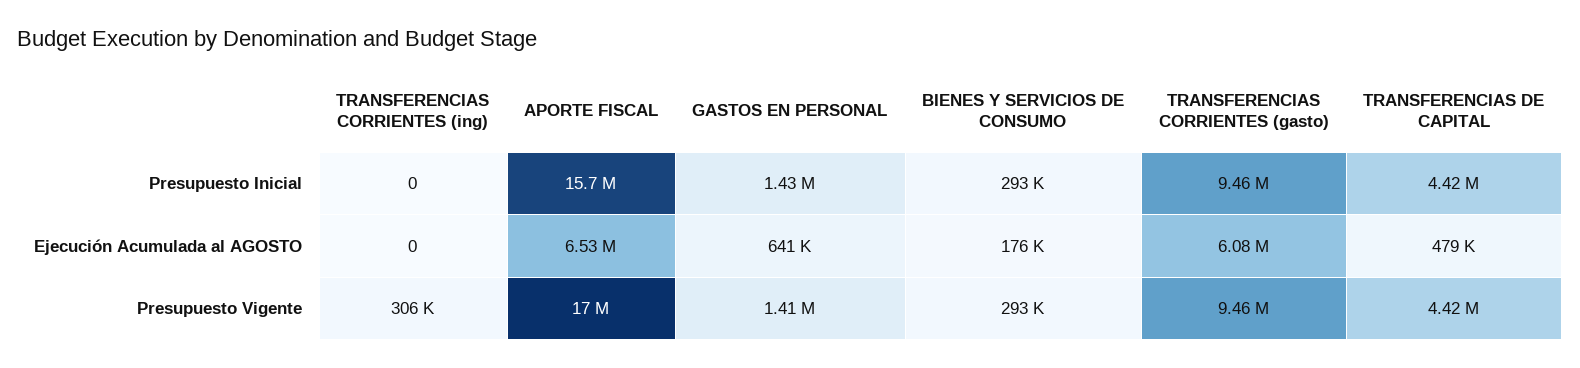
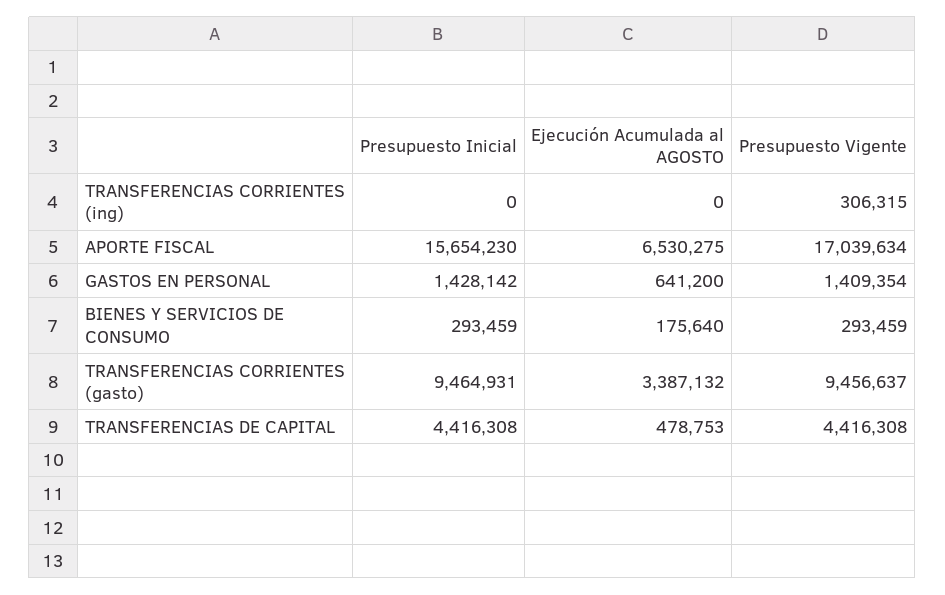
  {
    "TRANSFERENCIAS CORRIENTES (ing)": {
      "Presupuesto Inicial": 0,
      "Ejecución Acumulada al AGOSTO": 0,
      "Presupuesto Vigente": 306315
    },
    "APORTE FISCAL": {
      "Presupuesto Inicial": 15654230,
      "Ejecución Acumulada al AGOSTO": 6530275,
      "Presupuesto Vigente": 17039634
    },
    "GASTOS EN PERSONAL": {
      "Presupuesto Inicial": 1428142,
      "Ejecución Acumulada al AGOSTO": 641200,
      "Presupuesto Vigente": 1409354
    },
    "BIENES Y SERVICIOS DE CONSUMO": {
      "Presupuesto Inicial": 293459,
      "Ejecución Acumulada al AGOSTO": 175640,
      "Presupuesto Vigente": 293459
    },
    "TRANSFERENCIAS CORRIENTES (gasto)": {
      "Presupuesto Inicial": 9464931,
-     "Ejecución Acumulada al AGOSTO": 6080000,
+     "Ejecución Acumulada al AGOSTO": 3387132,
      "Presupuesto Vigente": 9456637
    },
    "TRANSFERENCIAS DE CAPITAL": {
      "Presupuesto Inicial": 4416308,
      "Ejecución Acumulada al AGOSTO": 478753,
      "Presupuesto Vigente": 4416308
    }
  }

